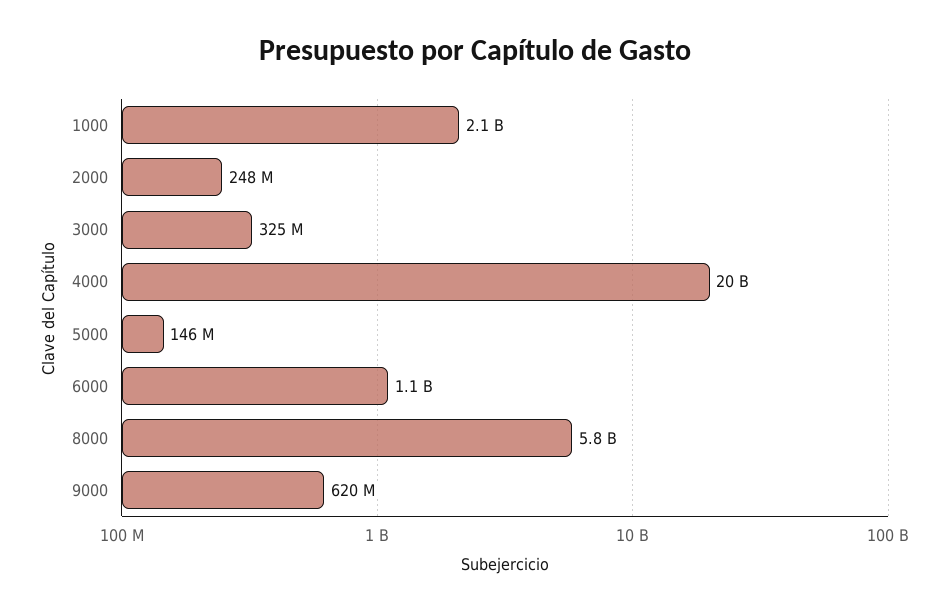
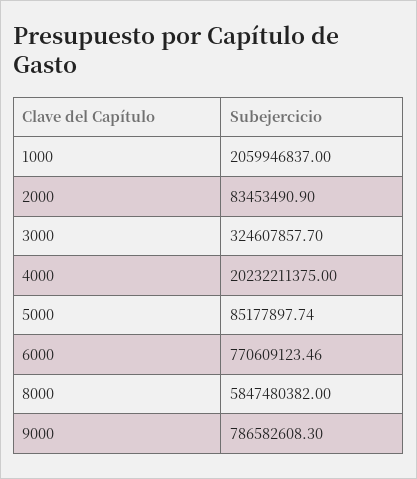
  {
    "1000": 2059946837,
-   "2000": 248000000,
+   "2000": 83453490.9,
    "3000": 324607857.7,
    "4000": 20232211375,
-   "5000": 146000000,
+   "5000": 85177897.74,
-   "6000": 1100000000,
+   "6000": 770609123.46,
    "8000": 5847480382,
-   "9000": 620000000
+   "9000": 786582608.3
  }

